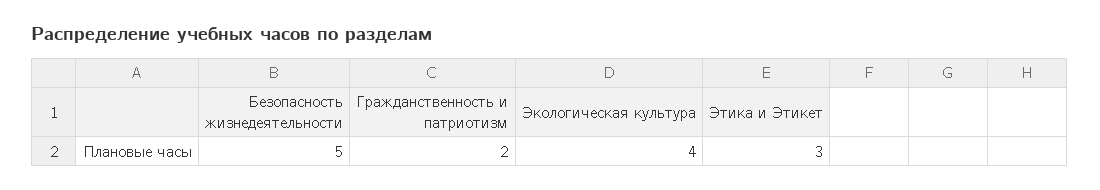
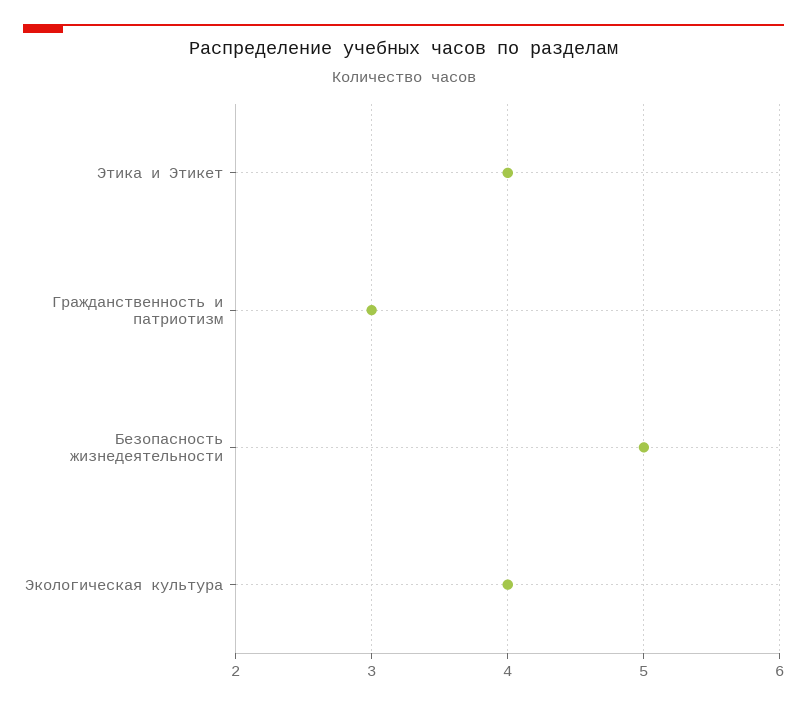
  {
    "Безопасность жизнедеятельности": 5,
-   "Гражданственность и патриотизм": 2,
+   "Гражданственность и патриотизм": 3,
    "Экологическая культура": 4,
-   "Этика и Этикет": 3
+   "Этика и Этикет": 4
  }

